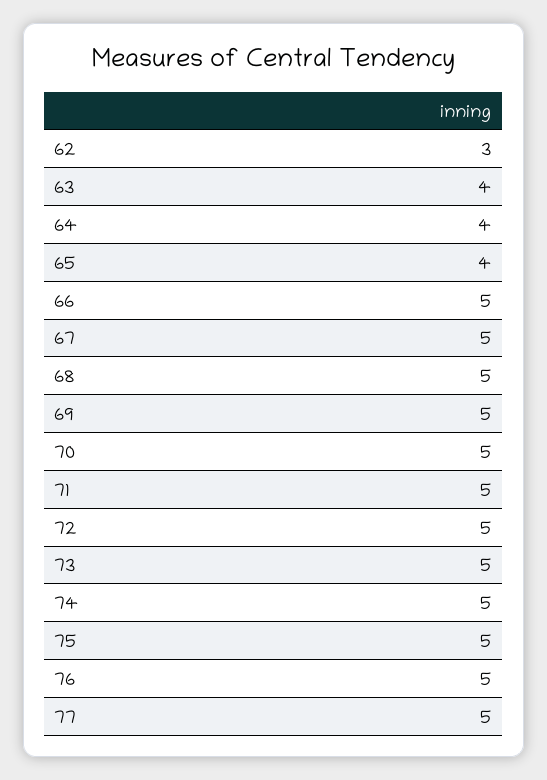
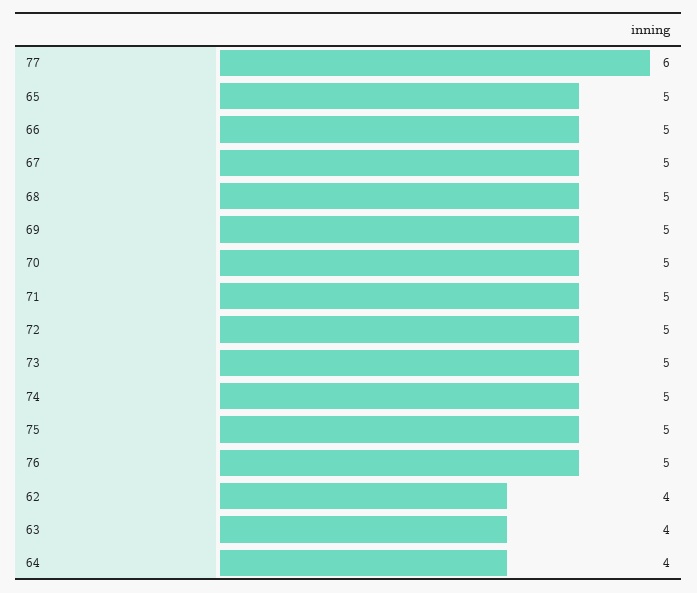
  {
-   "62": 3,
+   "62": 4,
    "63": 4,
    "64": 4,
-   "65": 4,
+   "65": 5,
    "66": 5,
    "67": 5,
    "68": 5,
    "69": 5,
    "70": 5,
    "71": 5,
    "72": 5,
    "73": 5,
    "74": 5,
    "75": 5,
    "76": 5,
-   "77": 5
+   "77": 6
  }

